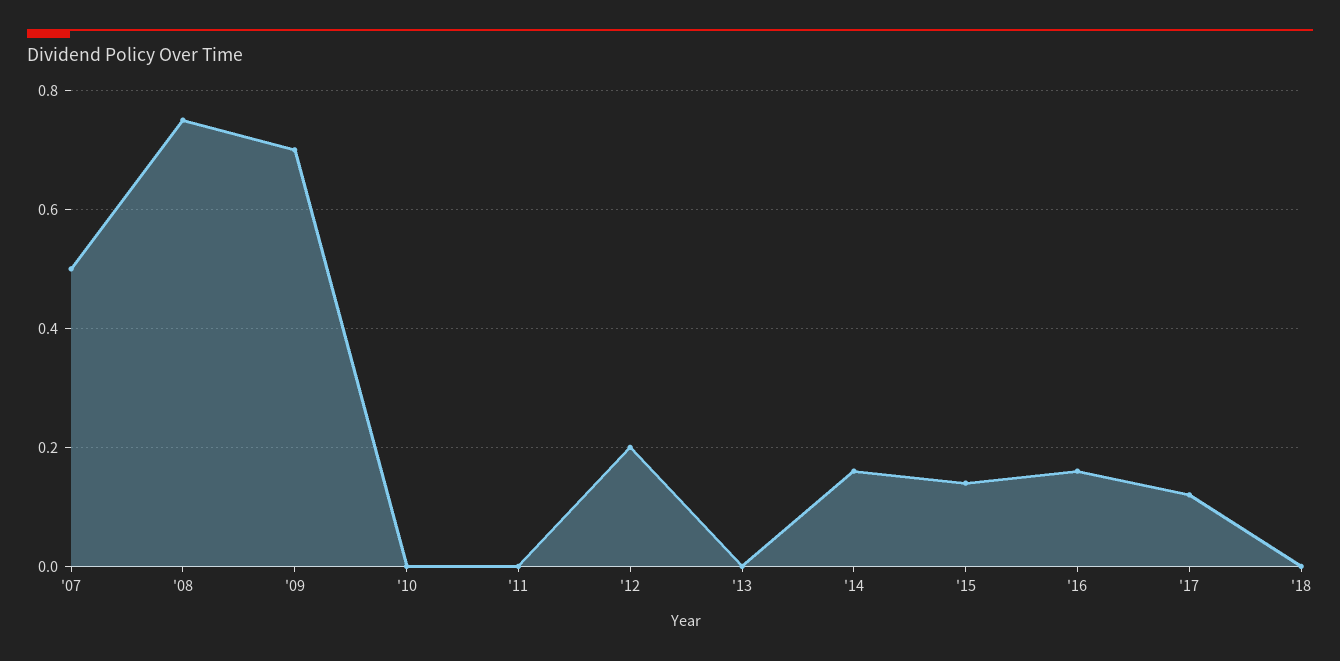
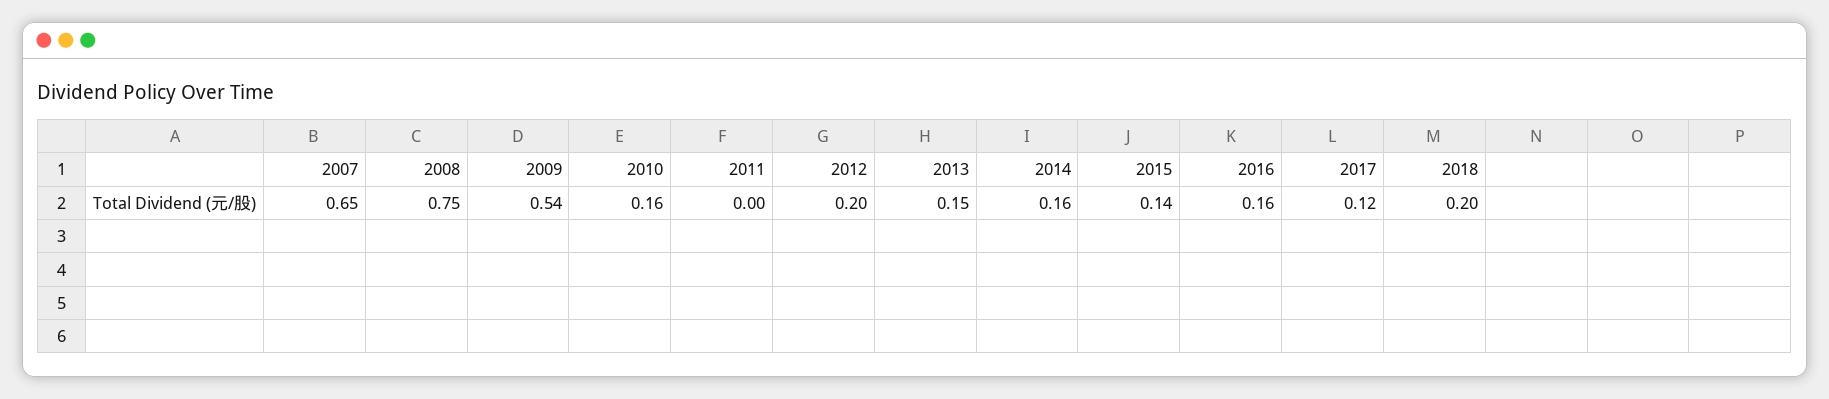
  {
-   "'07": 0.5,
+   "'07": 0.65,
    "'08": 0.75,
-   "'09": 0.7,
+   "'09": 0.54,
-   "'10": 0,
+   "'10": 0.16,
    "'11": 0,
    "'12": 0.2,
-   "'13": 0,
+   "'13": 0.15,
    "'14": 0.16,
    "'15": 0.14,
    "'16": 0.16,
    "'17": 0.12,
-   "'18": 0
+   "'18": 0.2
  }

